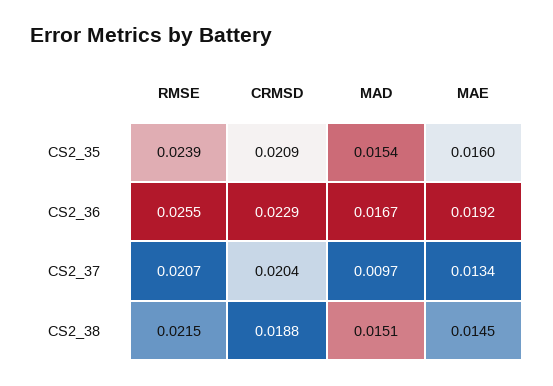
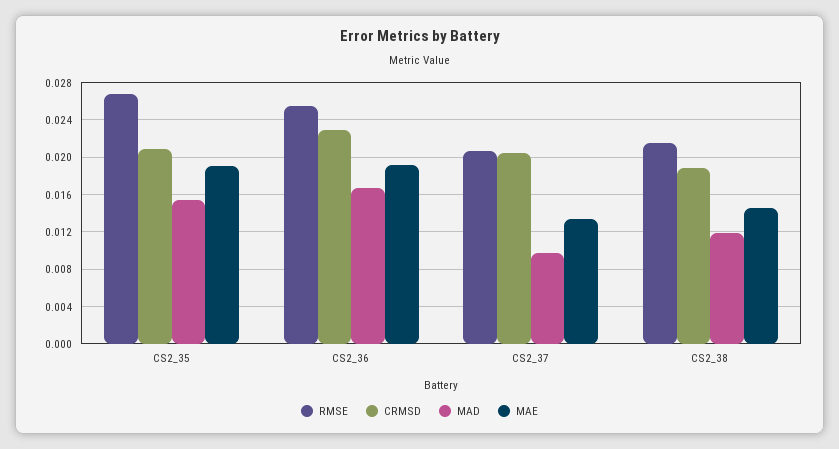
  {
    "RMSE": {
-     "CS2_35": 0.0239,
+     "CS2_35": 0.027,
      "CS2_36": 0.0255,
      "CS2_37": 0.0207,
      "CS2_38": 0.0215
    },
    "CRMSD": {
      "CS2_35": 0.0209,
      "CS2_36": 0.0229,
      "CS2_37": 0.0204,
      "CS2_38": 0.0188
    },
    "MAD": {
      "CS2_35": 0.0154,
      "CS2_36": 0.0167,
      "CS2_37": 0.0097,
-     "CS2_38": 0.0151
+     "CS2_38": 0.012
    },
    "MAE": {
-     "CS2_35": 0.016,
+     "CS2_35": 0.019,
      "CS2_36": 0.0192,
      "CS2_37": 0.0134,
      "CS2_38": 0.0145
    }
  }

